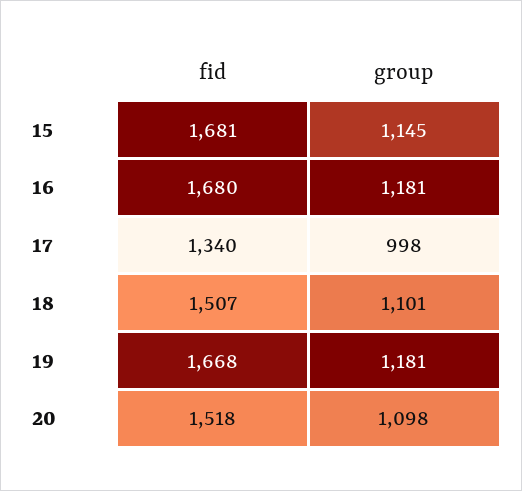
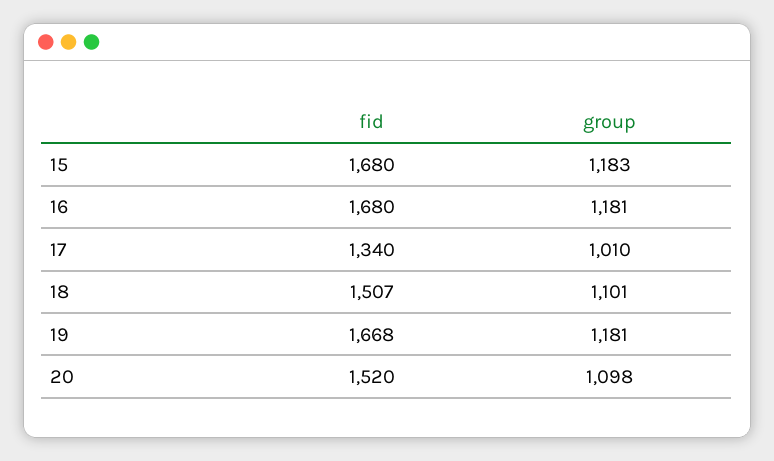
  {
    "fid": {
-     "15": 1681,
+     "15": 1680,
      "16": 1680,
      "17": 1340,
      "18": 1507,
      "19": 1668,
-     "20": 1518
+     "20": 1520
    },
    "group": {
-     "15": 1145,
+     "15": 1183,
      "16": 1181,
-     "17": 998,
+     "17": 1010,
      "18": 1101,
      "19": 1181,
      "20": 1098
    }
  }

